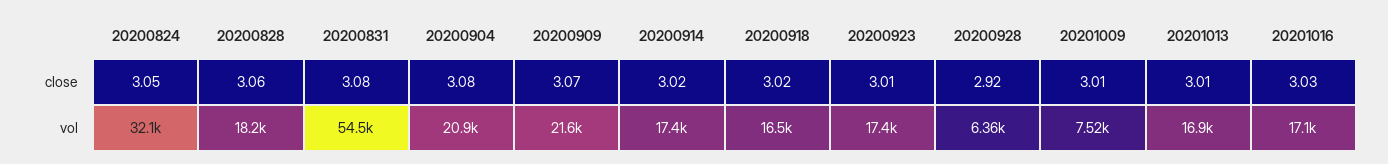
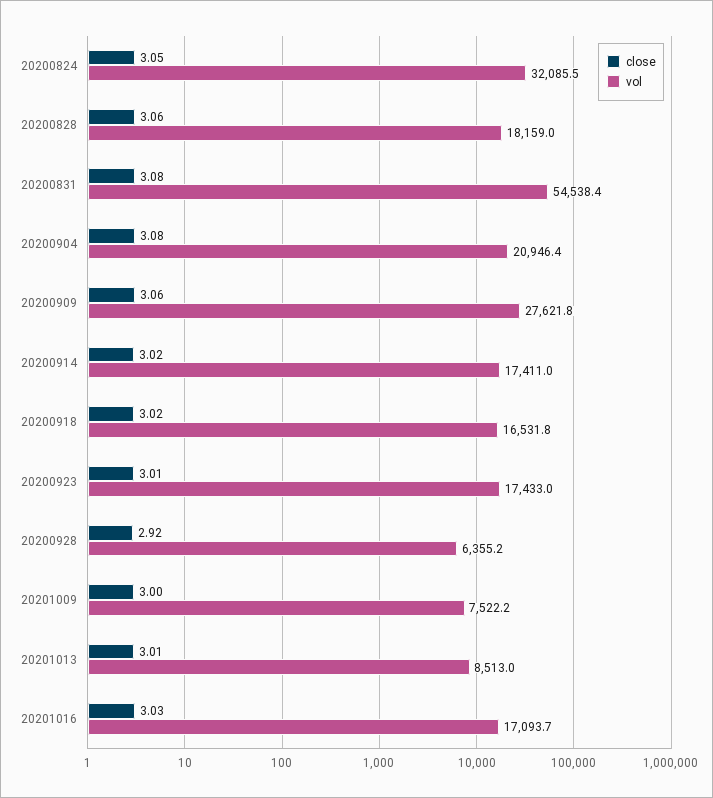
  {
    "close": {
      "20200824": 3.05,
      "20200828": 3.06,
      "20200831": 3.08,
      "20200904": 3.08,
-     "20200909": 3.07,
+     "20200909": 3.06,
      "20200914": 3.02,
      "20200918": 3.02,
      "20200923": 3.01,
      "20200928": 2.92,
-     "20201009": 3.01,
+     "20201009": 3,
      "20201013": 3.01,
      "20201016": 3.03
    },
    "vol": {
      "20200824": 32085.5,
      "20200828": 18159,
      "20200831": 54538.4,
      "20200904": 20946.4,
-     "20200909": 21600,
+     "20200909": 27621.8,
      "20200914": 17411,
      "20200918": 16531.8,
      "20200923": 17433,
      "20200928": 6355.2,
      "20201009": 7522.2,
-     "20201013": 16900,
+     "20201013": 8513,
      "20201016": 17093.7
    }
  }

